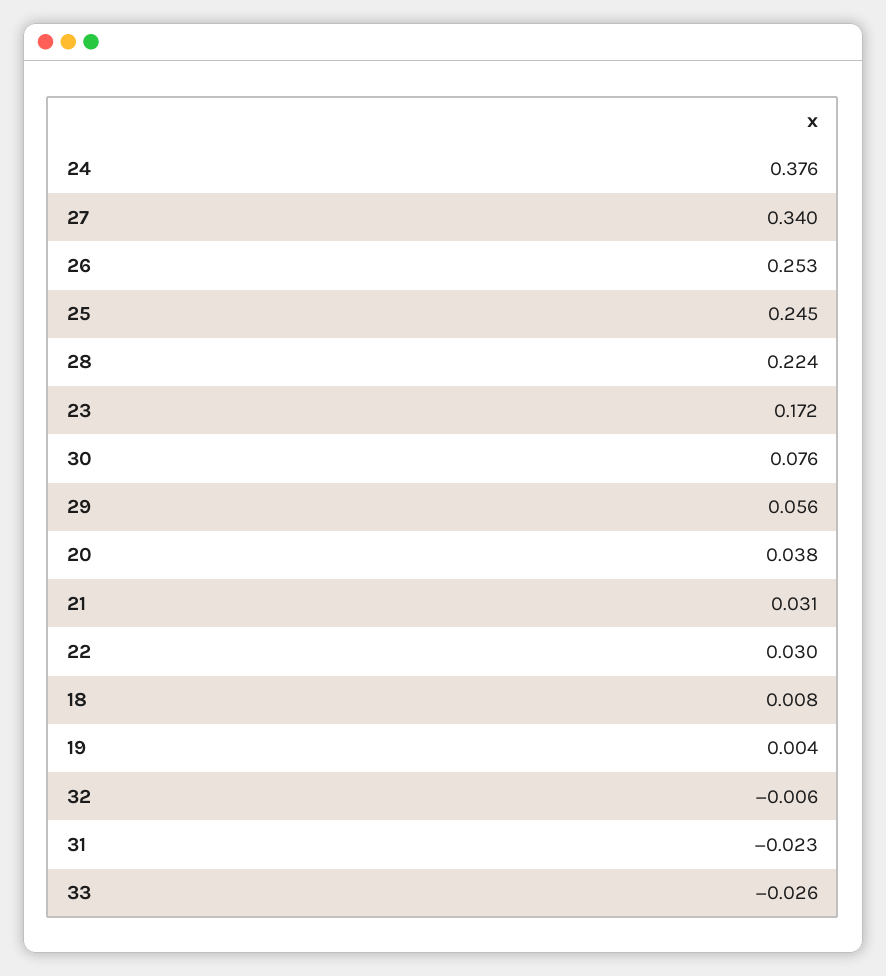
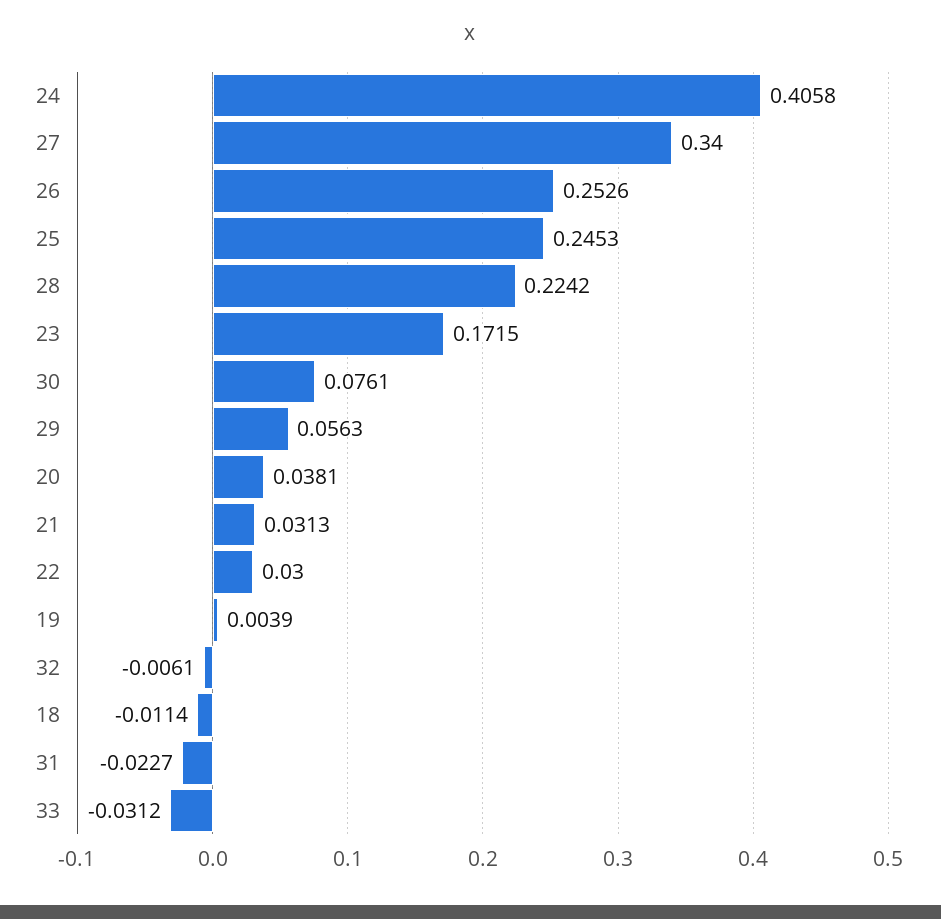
  {
-   "24": 0.376,
+   "24": 0.4058,
    "27": 0.34,
    "26": 0.2526,
    "25": 0.2453,
    "28": 0.2242,
    "23": 0.1715,
    "30": 0.0761,
    "29": 0.0563,
    "20": 0.0381,
    "21": 0.0313,
    "22": 0.03,
-   "18": 0.008,
+   "18": -0.0114,
    "19": 0.0039,
    "32": -0.0061,
    "31": -0.0227,
-   "33": -0.026
+   "33": -0.0312
  }

